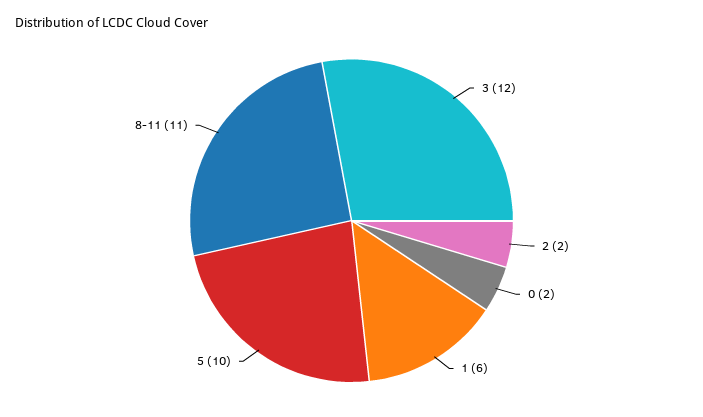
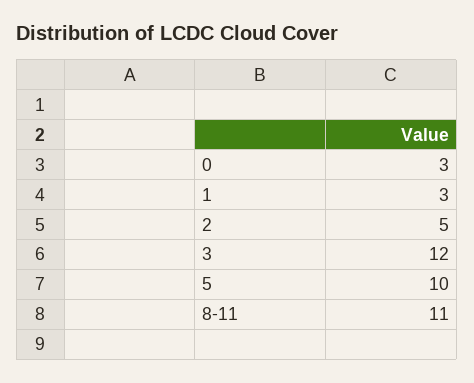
  {
    "3": 12,
-   "2": 2,
+   "2": 5,
-   "0": 2,
+   "0": 3,
-   "1": 6,
+   "1": 3,
    "5": 10,
    "8-11": 11
  }

